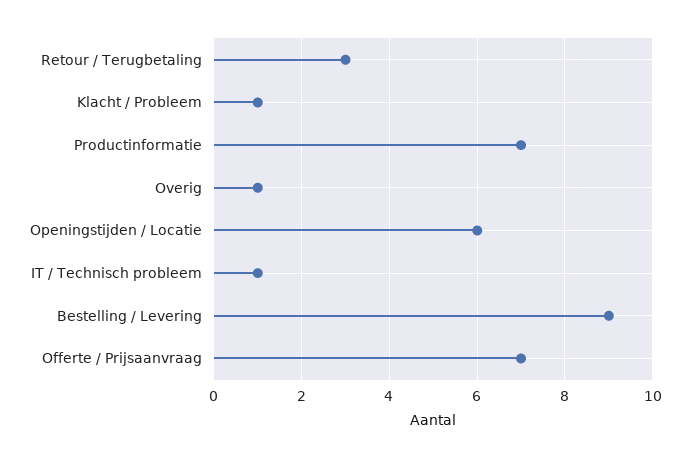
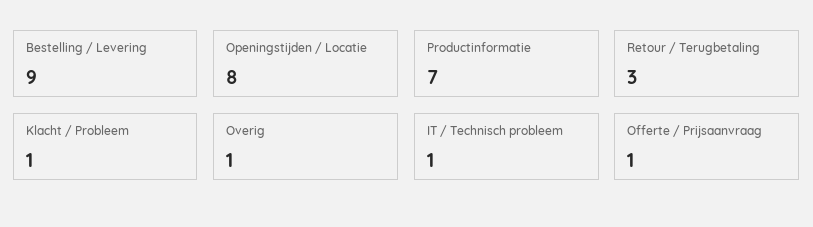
  {
    "Retour / Terugbetaling": 3,
    "Klacht / Probleem": 1,
    "Productinformatie": 7,
    "Overig": 1,
-   "Openingstijden / Locatie": 6,
+   "Openingstijden / Locatie": 8,
    "IT / Technisch probleem": 1,
    "Bestelling / Levering": 9,
-   "Offerte / Prijsaanvraag": 7
+   "Offerte / Prijsaanvraag": 1
  }

